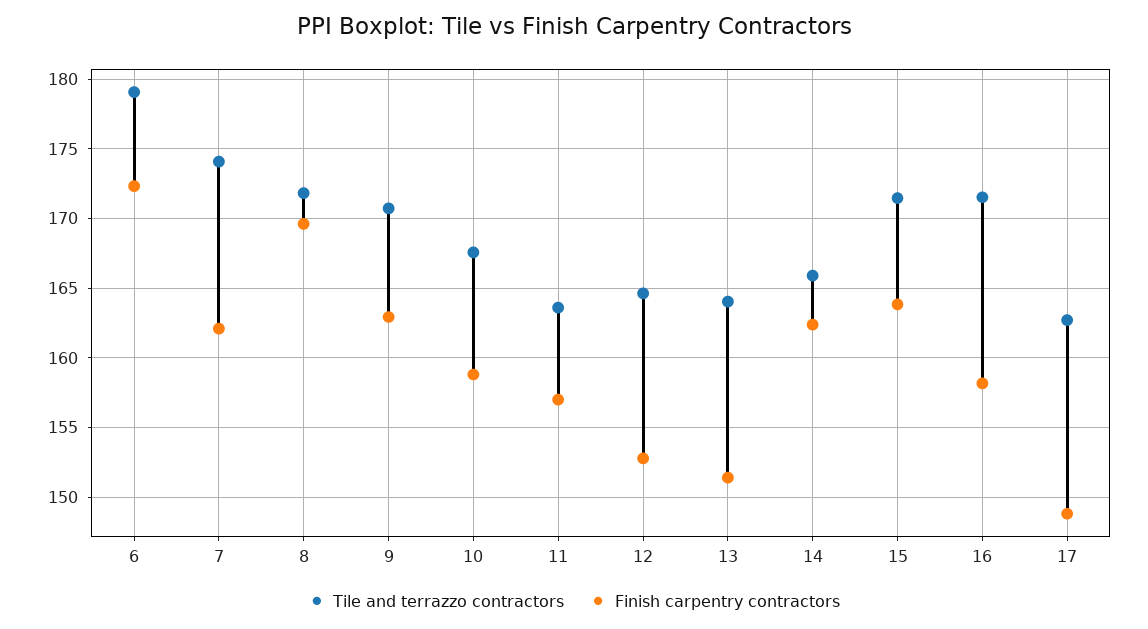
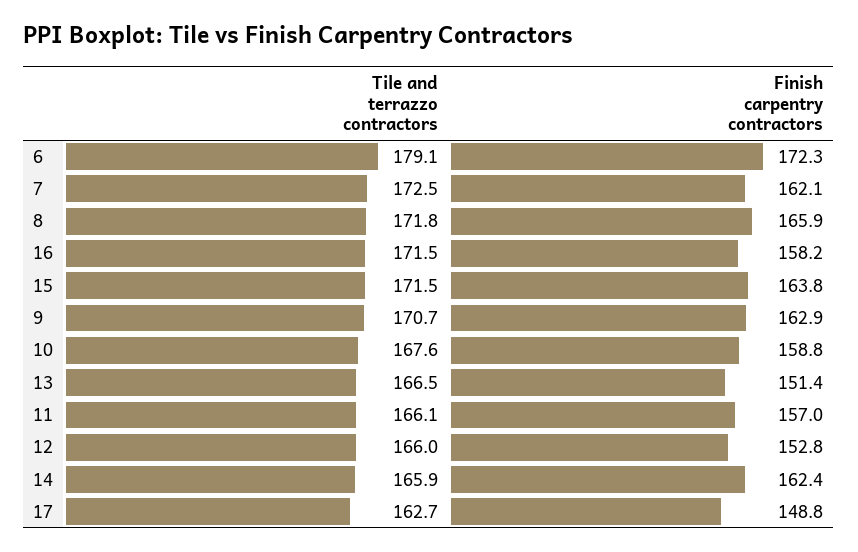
  {
    "Tile and terrazzo contractors": {
      "6": 179.1,
-     "7": 174,
+     "7": 172.5,
      "8": 171.8,
      "9": 170.7,
      "10": 167.6,
-     "11": 163.5,
+     "11": 166.1,
-     "12": 164.5,
+     "12": 166,
-     "13": 164,
+     "13": 166.5,
      "14": 165.9,
      "15": 171.5,
      "16": 171.5,
      "17": 162.7
    },
    "Finish carpentry contractors": {
      "6": 172.3,
      "7": 162.1,
-     "8": 169.5,
+     "8": 165.9,
      "9": 162.9,
      "10": 158.8,
      "11": 157,
      "12": 152.8,
      "13": 151.4,
      "14": 162.4,
      "15": 163.8,
      "16": 158.2,
      "17": 148.8
    }
  }

